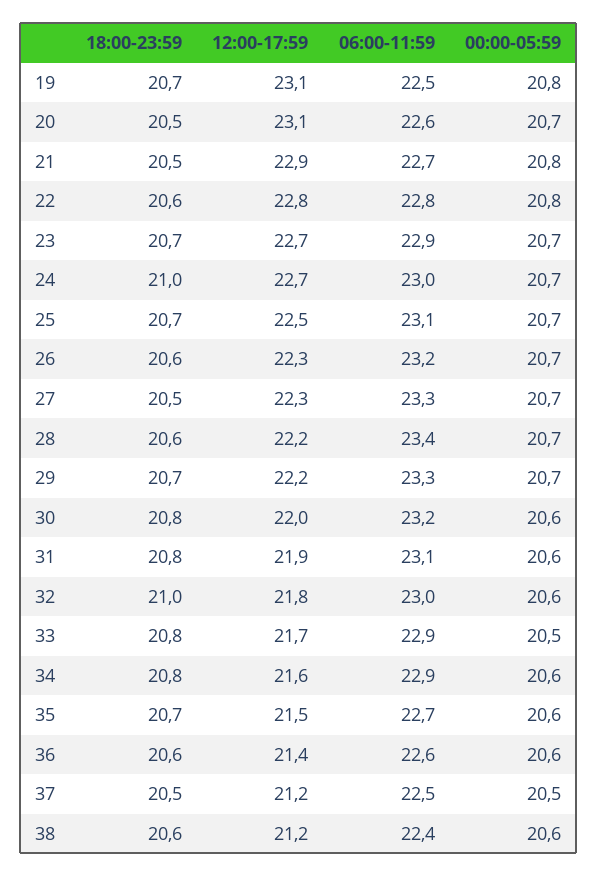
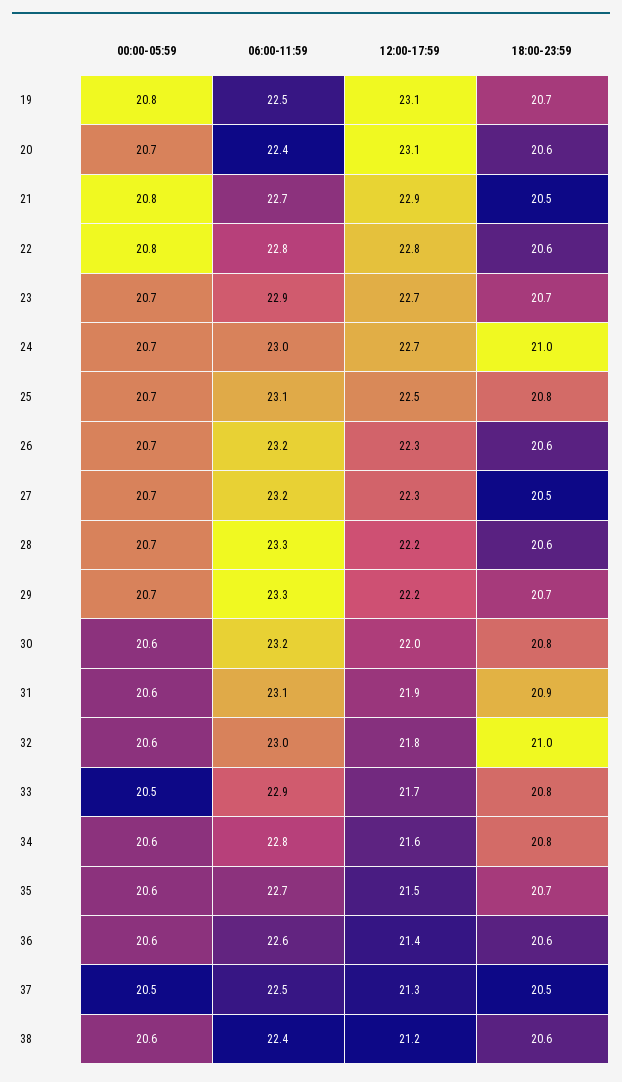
  {
    "18:00-23:59": {
      "19": 20.7,
-     "20": 20.5,
+     "20": 20.6,
      "21": 20.5,
      "22": 20.6,
      "23": 20.7,
      "24": 21,
-     "25": 20.7,
+     "25": 20.8,
      "26": 20.6,
      "27": 20.5,
      "28": 20.6,
      "29": 20.7,
      "30": 20.8,
-     "31": 20.8,
+     "31": 20.9,
      "32": 21,
      "33": 20.8,
      "34": 20.8,
      "35": 20.7,
      "36": 20.6,
      "37": 20.5,
      "38": 20.6
    },
    "12:00-17:59": {
      "19": 23.1,
      "20": 23.1,
      "21": 22.9,
      "22": 22.8,
      "23": 22.7,
      "24": 22.7,
      "25": 22.5,
      "26": 22.3,
      "27": 22.3,
      "28": 22.2,
      "29": 22.2,
      "30": 22,
      "31": 21.9,
      "32": 21.8,
      "33": 21.7,
      "34": 21.6,
      "35": 21.5,
      "36": 21.4,
-     "37": 21.2,
+     "37": 21.3,
      "38": 21.2
    },
    "06:00-11:59": {
      "19": 22.5,
-     "20": 22.6,
+     "20": 22.4,
      "21": 22.7,
      "22": 22.8,
      "23": 22.9,
      "24": 23,
      "25": 23.1,
      "26": 23.2,
-     "27": 23.3,
+     "27": 23.2,
-     "28": 23.4,
+     "28": 23.3,
      "29": 23.3,
      "30": 23.2,
      "31": 23.1,
      "32": 23,
      "33": 22.9,
-     "34": 22.9,
+     "34": 22.8,
      "35": 22.7,
      "36": 22.6,
      "37": 22.5,
      "38": 22.4
    },
    "00:00-05:59": {
      "19": 20.8,
      "20": 20.7,
      "21": 20.8,
      "22": 20.8,
      "23": 20.7,
      "24": 20.7,
      "25": 20.7,
      "26": 20.7,
      "27": 20.7,
      "28": 20.7,
      "29": 20.7,
      "30": 20.6,
      "31": 20.6,
      "32": 20.6,
      "33": 20.5,
      "34": 20.6,
      "35": 20.6,
      "36": 20.6,
      "37": 20.5,
      "38": 20.6
    }
  }

